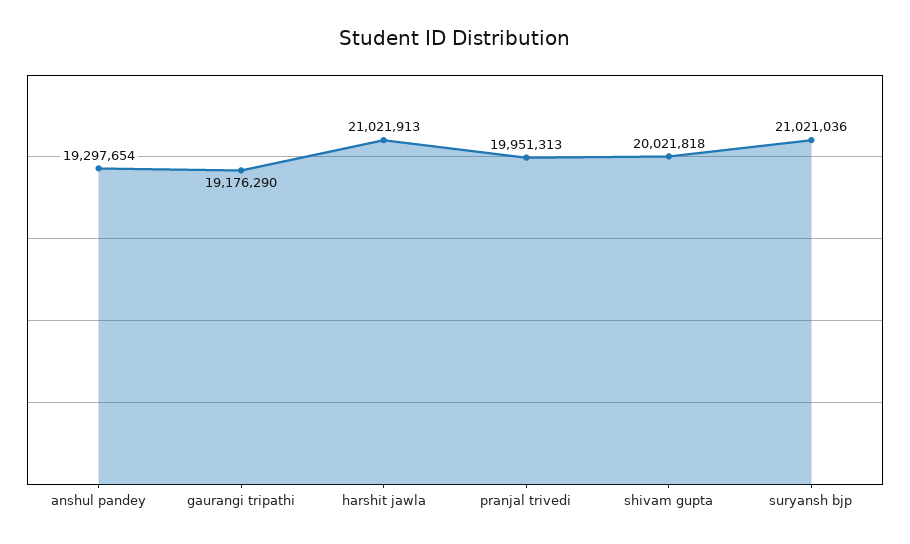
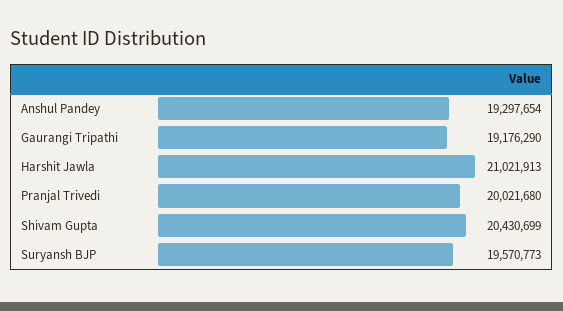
  {
    "anshul pandey": 19297654,
    "gaurangi tripathi": 19176290,
    "harshit jawla": 21021913,
-   "pranjal trivedi": 19951313,
+   "pranjal trivedi": 20021680,
-   "shivam gupta": 20021818,
+   "shivam gupta": 20430699,
-   "suryansh bjp": 21021036
+   "suryansh bjp": 19570773
  }

